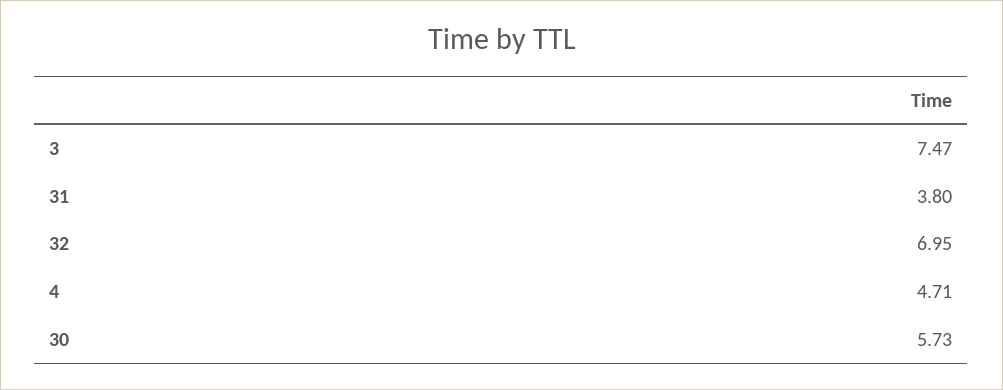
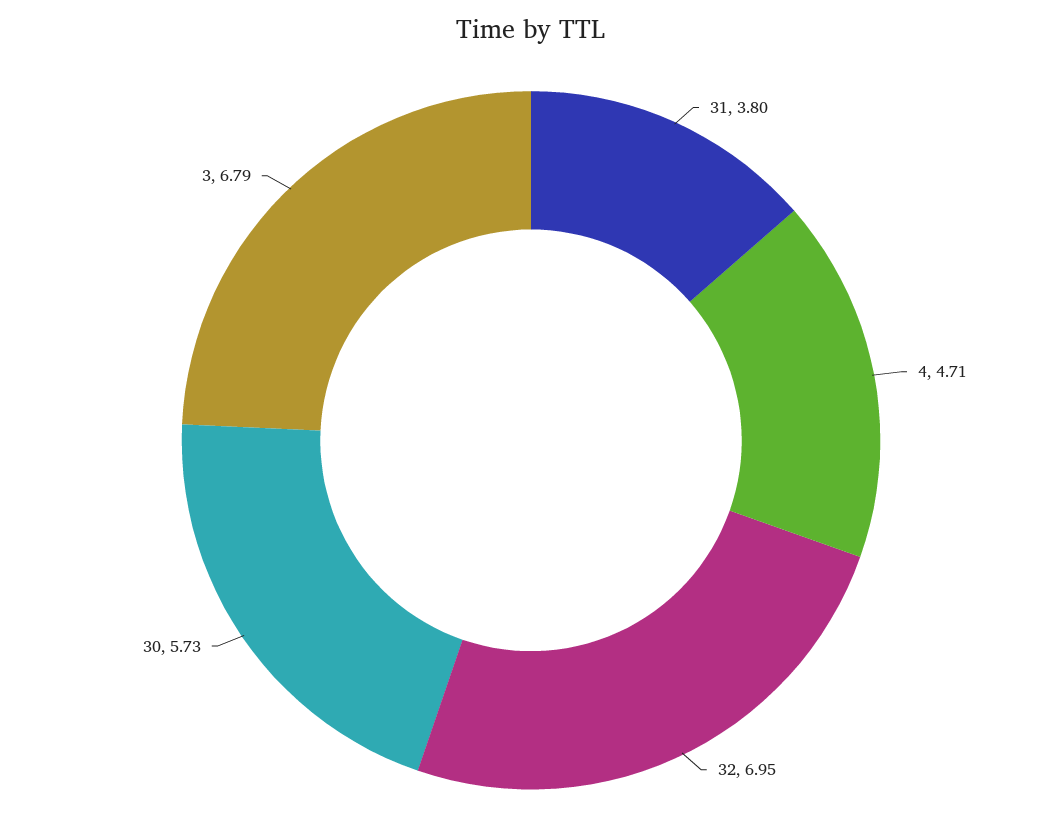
  {
-   "3": 7.47,
+   "3": 6.79,
    "31": 3.8,
    "32": 6.95,
    "4": 4.71,
    "30": 5.73
  }

